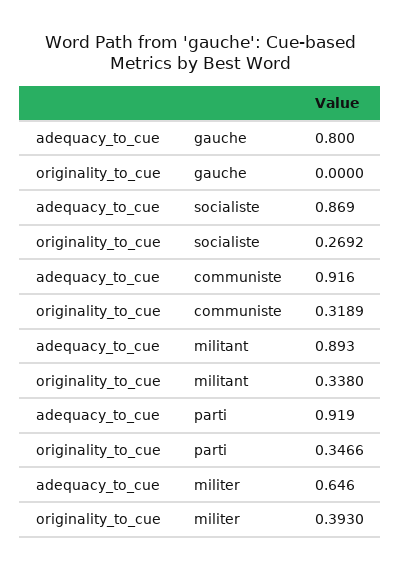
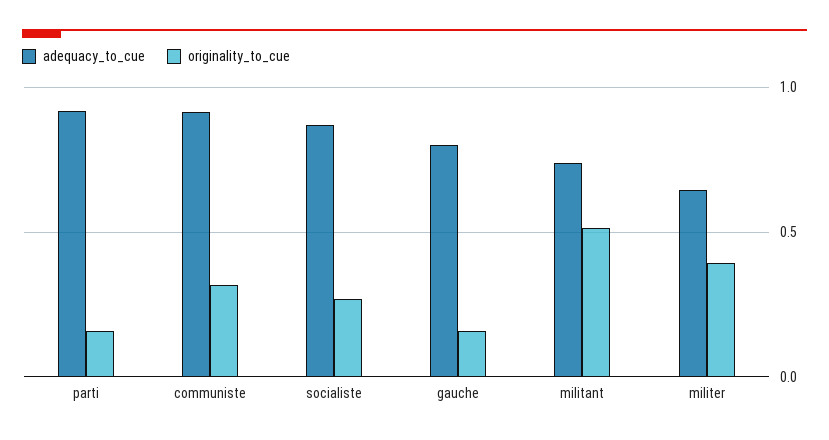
  {
    "adequacy_to_cue": {
      "gauche": 0.8,
      "socialiste": 0.869,
      "communiste": 0.916,
-     "militant": 0.893,
+     "militant": 0.75,
      "parti": 0.919,
      "militer": 0.646
    },
    "originality_to_cue": {
-     "gauche": 0,
+     "gauche": 0.15,
      "socialiste": 0.2692,
      "communiste": 0.3189,
-     "militant": 0.338,
+     "militant": 0.5,
-     "parti": 0.3466,
+     "parti": 0.15,
      "militer": 0.393
    }
  }

